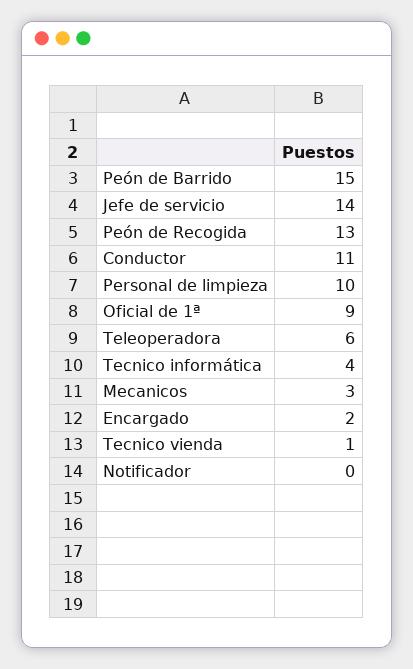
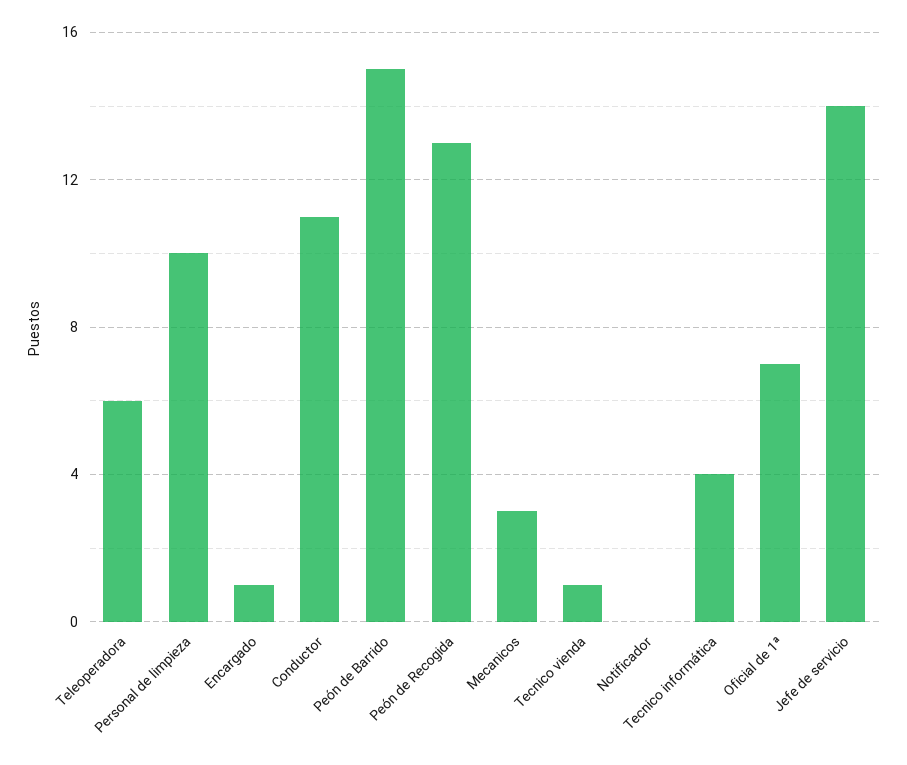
  {
    "Peón de Barrido": 15,
    "Jefe de servicio": 14,
    "Peón de Recogida": 13,
    "Conductor": 11,
    "Personal de limpieza": 10,
-   "Oficial de 1ª": 9,
+   "Oficial de 1ª": 7,
    "Teleoperadora": 6,
    "Tecnico informática": 4,
    "Mecanicos": 3,
-   "Encargado": 2,
+   "Encargado": 1,
    "Tecnico vienda": 1,
    "Notificador": 0
  }

